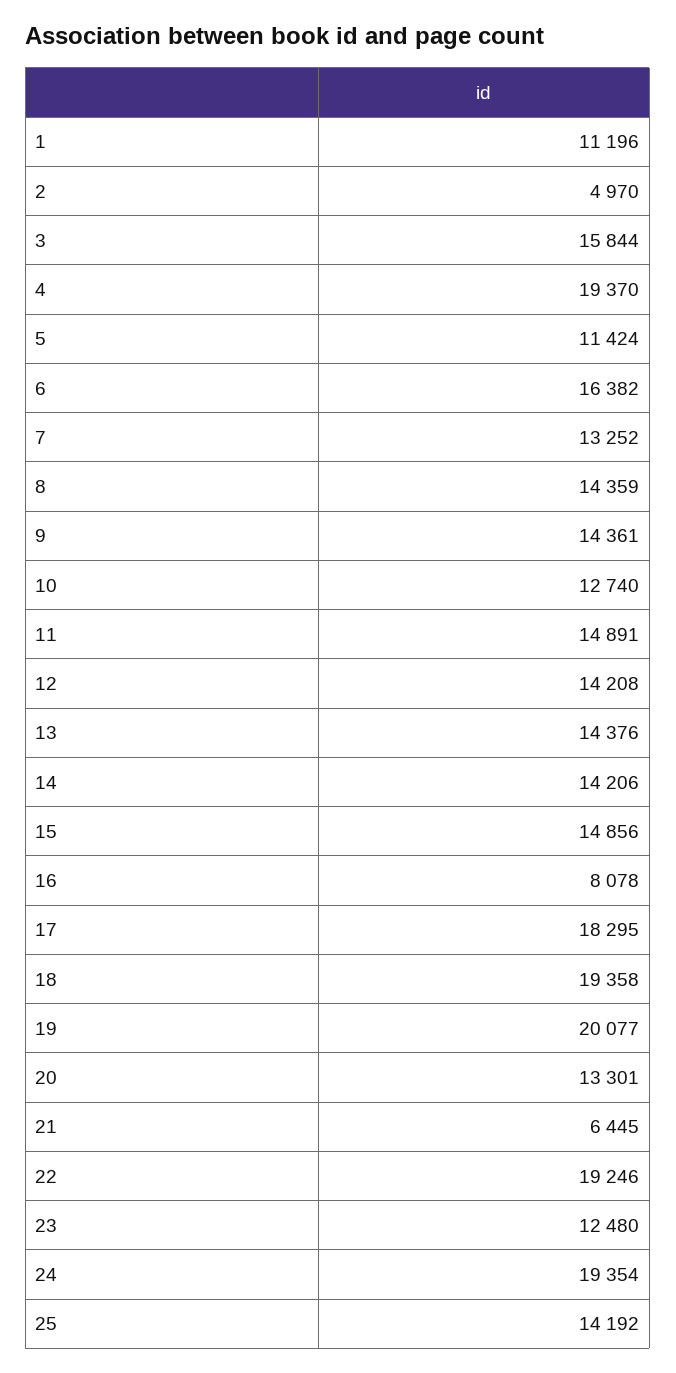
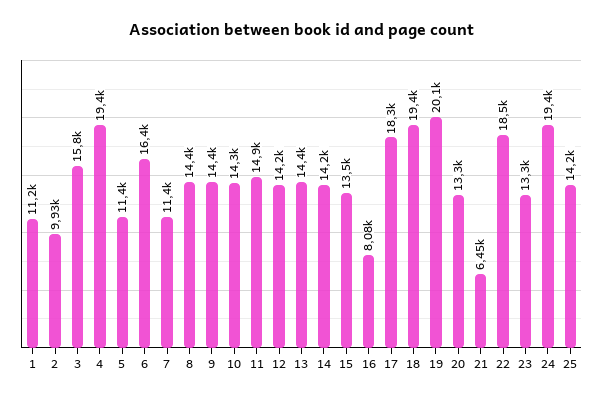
  {
    "1": 11196,
-   "2": 4970,
+   "2": 9930,
    "3": 15844,
    "4": 19370,
    "5": 11424,
    "6": 16382,
-   "7": 13252,
+   "7": 11400,
    "8": 14359,
    "9": 14361,
-   "10": 12740,
+   "10": 14300,
    "11": 14891,
    "12": 14208,
    "13": 14376,
    "14": 14206,
-   "15": 14856,
+   "15": 13500,
    "16": 8078,
    "17": 18295,
    "18": 19358,
    "19": 20077,
    "20": 13301,
    "21": 6445,
-   "22": 19246,
+   "22": 18500,
-   "23": 12480,
+   "23": 13300,
    "24": 19354,
    "25": 14192
  }

